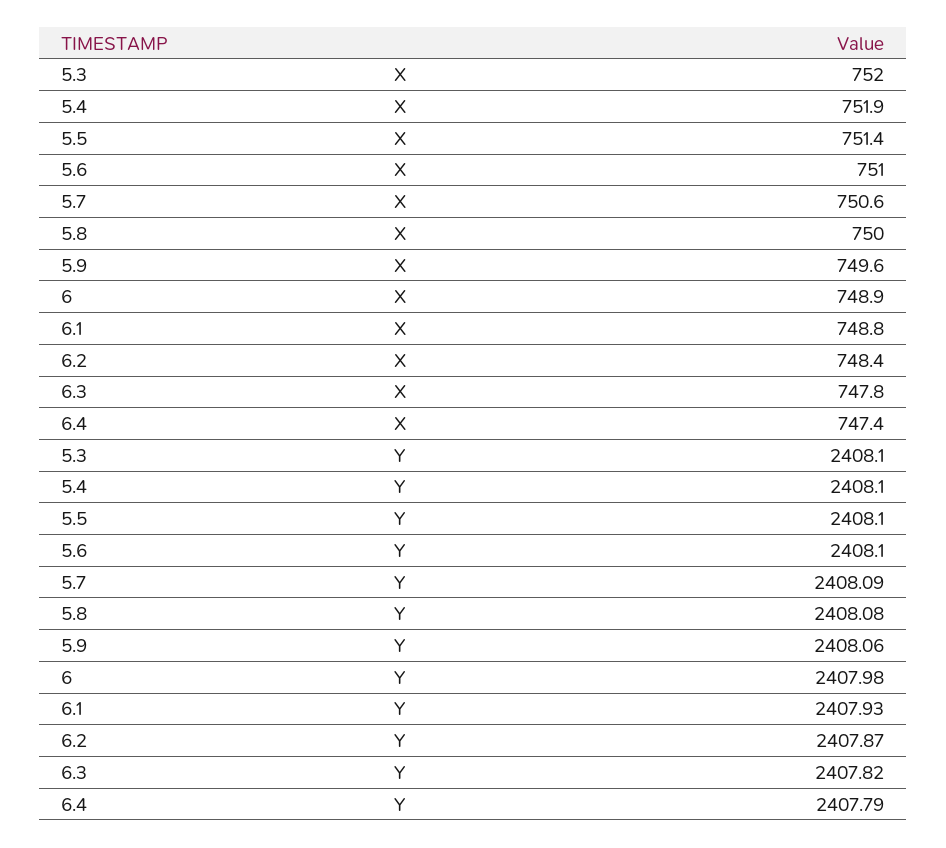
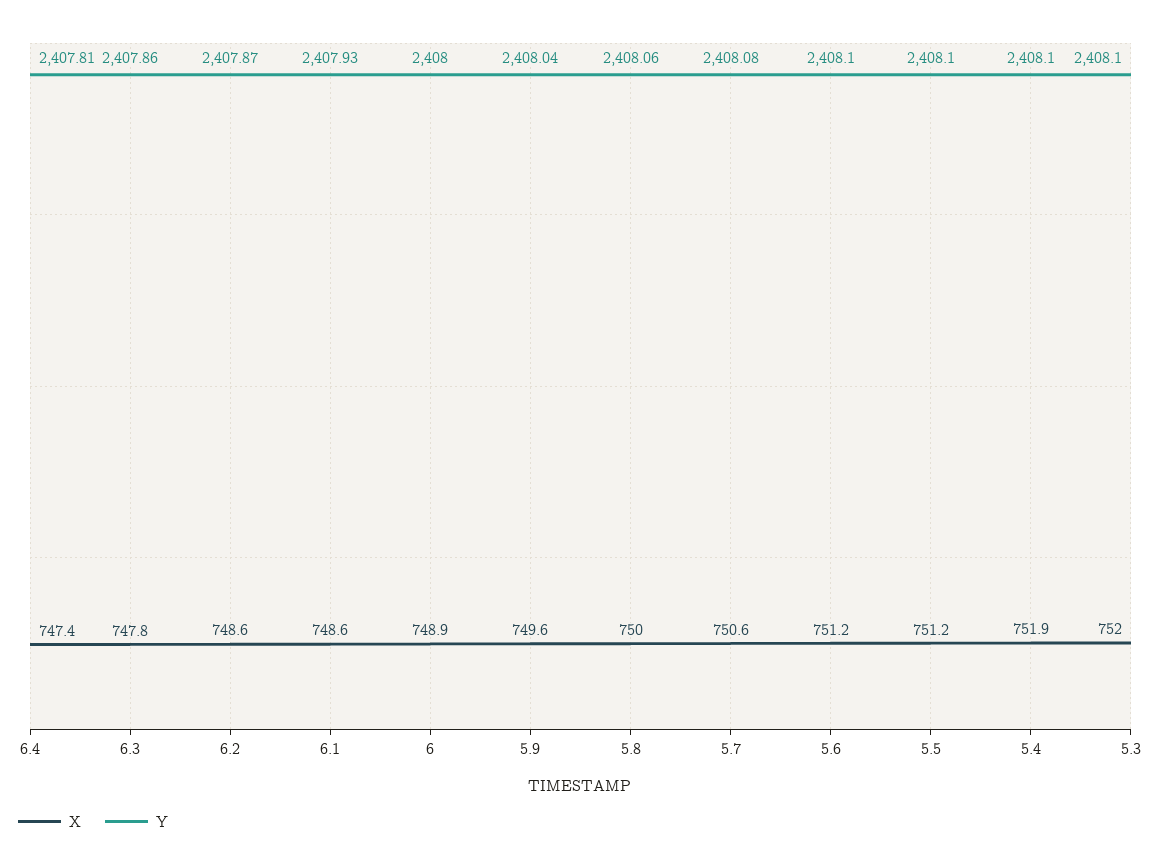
  {
    "X": {
      "5.3": 752,
      "5.4": 751.9,
-     "5.5": 751.4,
+     "5.5": 751.2,
-     "5.6": 751,
+     "5.6": 751.2,
      "5.7": 750.6,
      "5.8": 750,
      "5.9": 749.6,
      "6": 748.9,
-     "6.1": 748.8,
+     "6.1": 748.6,
-     "6.2": 748.4,
+     "6.2": 748.6,
      "6.3": 747.8,
      "6.4": 747.4
    },
    "Y": {
      "5.3": 2408.1,
      "5.4": 2408.1,
      "5.5": 2408.1,
      "5.6": 2408.1,
-     "5.7": 2408.09,
+     "5.7": 2408.08,
-     "5.8": 2408.08,
+     "5.8": 2408.06,
-     "5.9": 2408.06,
+     "5.9": 2408.04,
-     "6": 2407.98,
+     "6": 2408,
      "6.1": 2407.93,
      "6.2": 2407.87,
-     "6.3": 2407.82,
+     "6.3": 2407.86,
-     "6.4": 2407.79
+     "6.4": 2407.81
    }
  }

